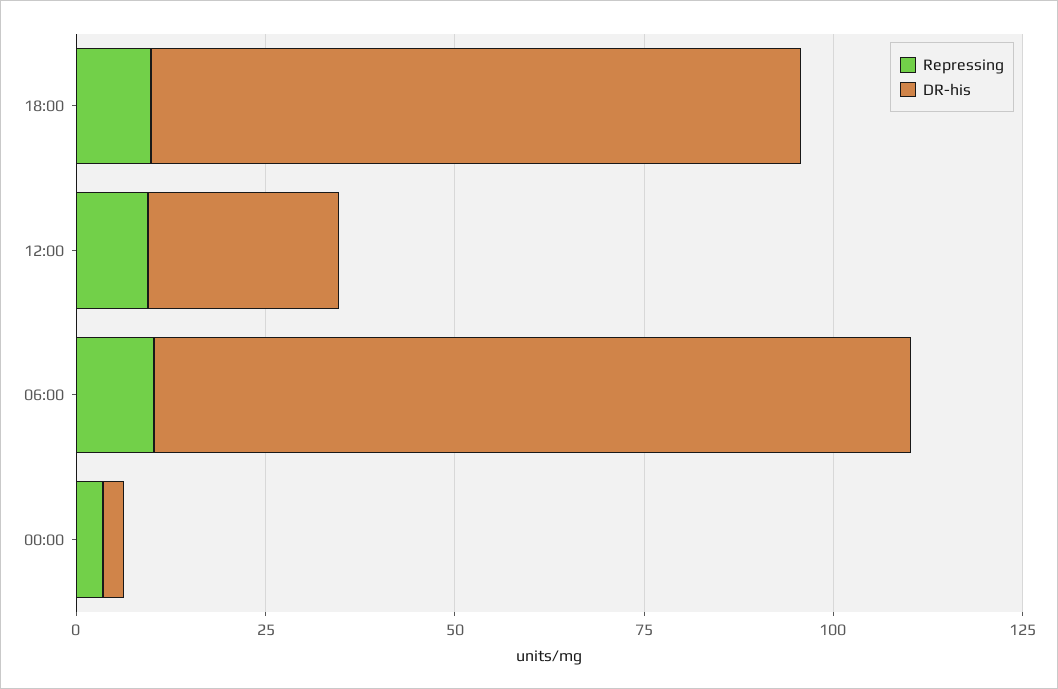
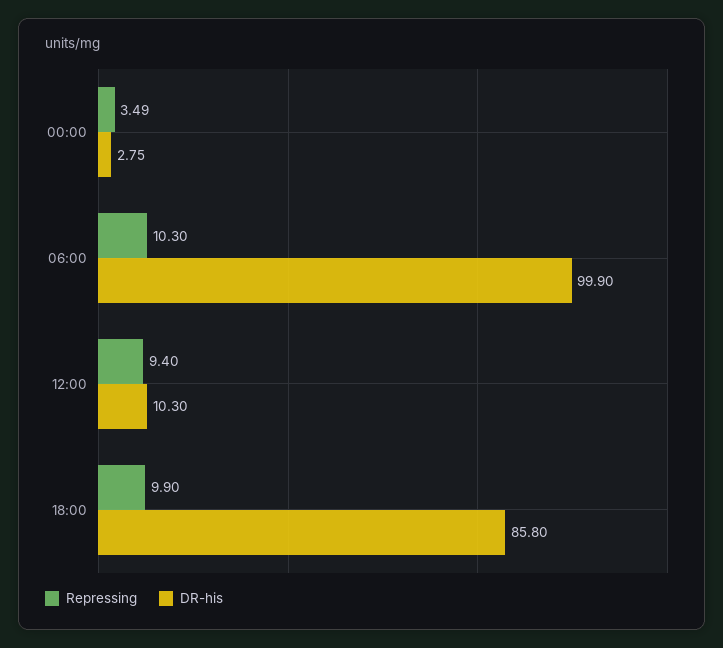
  {
    "Repressing": {
      "18:00": 9.9,
      "12:00": 9.4,
      "06:00": 10.3,
      "00:00": 3.49
    },
    "DR-his": {
      "18:00": 85.8,
-     "12:00": 25,
+     "12:00": 10.3,
      "06:00": 99.9,
      "00:00": 2.75
    }
  }

